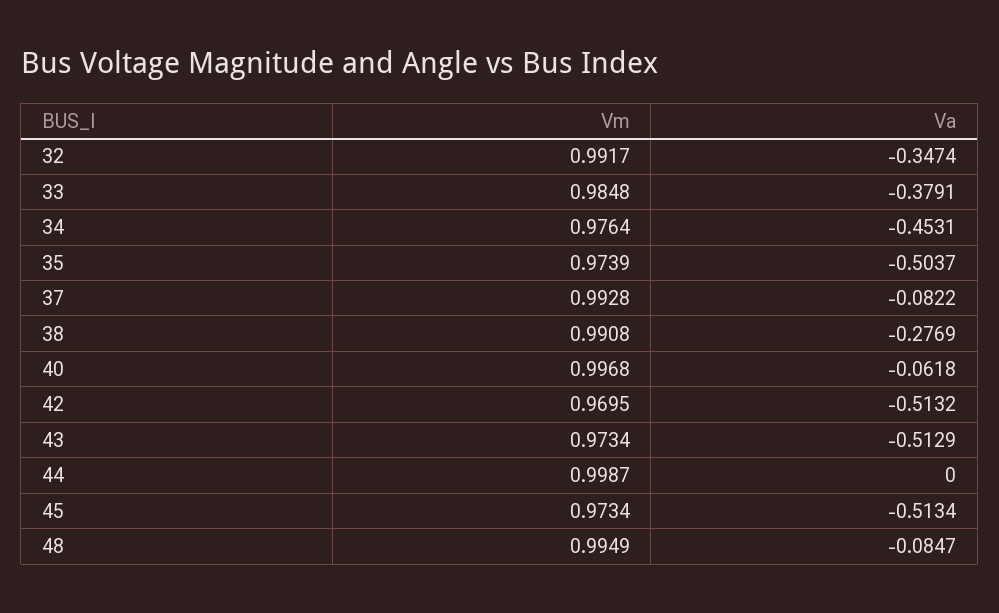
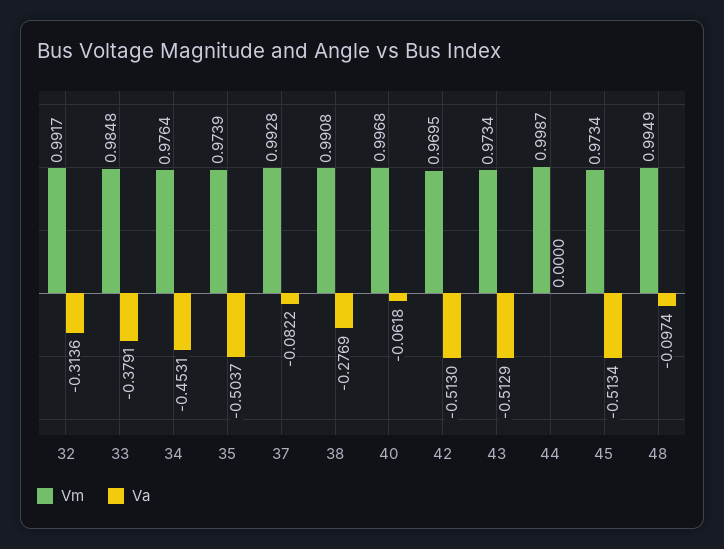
  {
    "Vm": {
      "32": 0.9917,
      "33": 0.9848,
      "34": 0.9764,
      "35": 0.9739,
      "37": 0.9928,
      "38": 0.9908,
      "40": 0.9968,
      "42": 0.9695,
      "43": 0.9734,
      "44": 0.9987,
      "45": 0.9734,
      "48": 0.9949
    },
    "Va": {
-     "32": -0.3474,
+     "32": -0.3136,
      "33": -0.3791,
      "34": -0.4531,
      "35": -0.5037,
      "37": -0.0822,
      "38": -0.2769,
      "40": -0.0618,
-     "42": -0.5132,
+     "42": -0.513,
      "43": -0.5129,
      "44": 0,
      "45": -0.5134,
-     "48": -0.0847
+     "48": -0.0974
    }
  }

